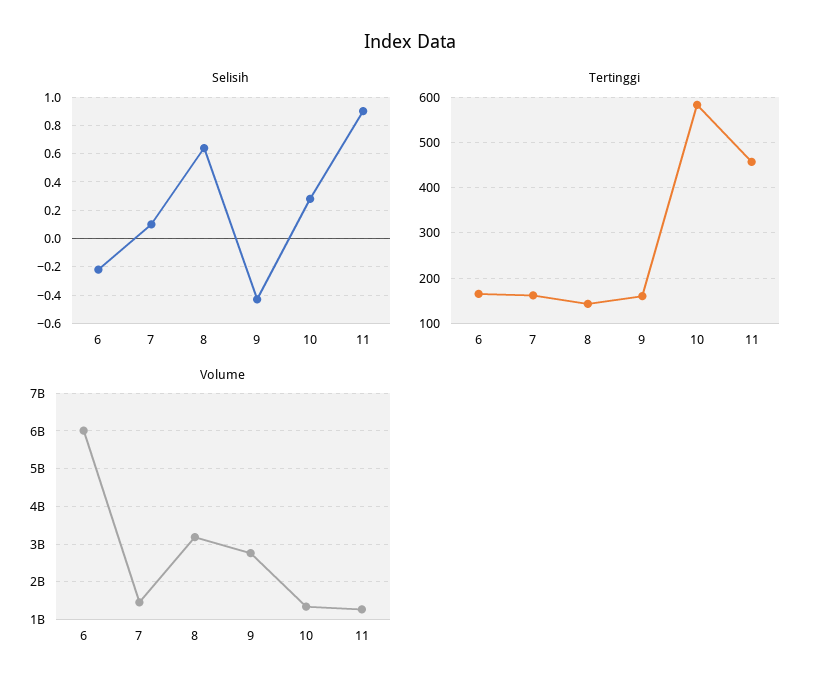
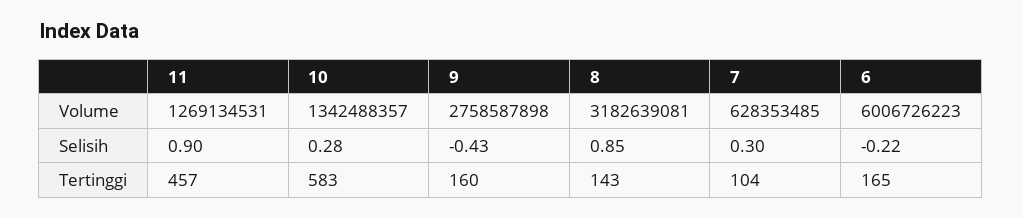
  {
    "Selisih": {
      "6": -0.22,
-     "7": 0.1,
+     "7": 0.3,
-     "8": 0.65,
+     "8": 0.85,
      "9": -0.43,
      "10": 0.28,
      "11": 0.9
    },
    "Tertinggi": {
      "6": 165,
-     "7": 160,
+     "7": 104,
      "8": 143,
      "9": 160,
      "10": 583,
      "11": 457
    },
    "Volume": {
      "6": 6006726223,
-     "7": 1400000000,
+     "7": 628353485,
      "8": 3182639081,
      "9": 2758587898,
      "10": 1342488357,
      "11": 1269134531
    }
  }

